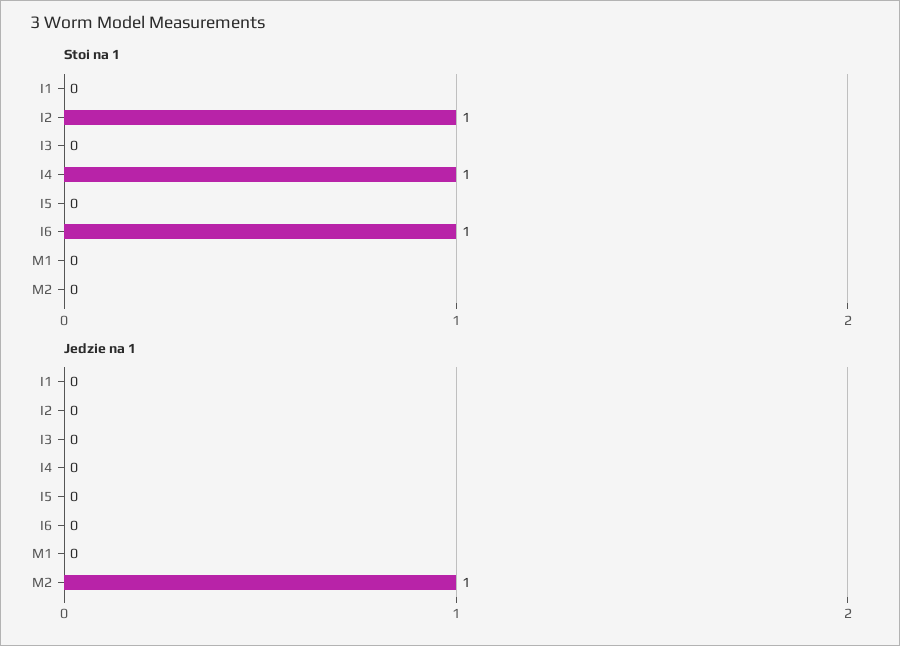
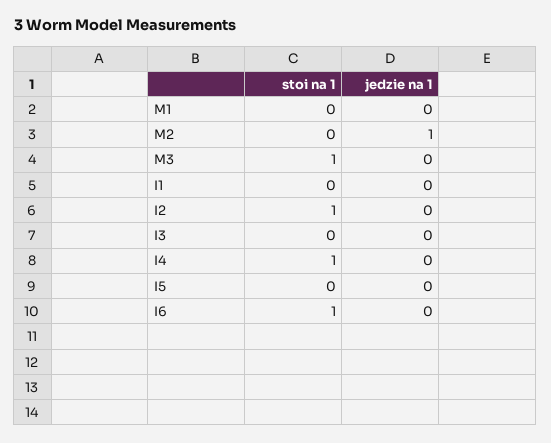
  {
    "Stoi na 1": {
      "I1": 0,
      "I2": 1,
      "I3": 0,
      "I4": 1,
      "I5": 0,
      "I6": 1,
      "M1": 0,
-     "M2": 0
+     "M2": 0,
+     "M3": 1
    },
    "Jedzie na 1": {
      "I1": 0,
      "I2": 0,
      "I3": 0,
      "I4": 0,
      "I5": 0,
      "I6": 0,
      "M1": 0,
-     "M2": 1
+     "M2": 1,
+     "M3": 0
    }
  }

